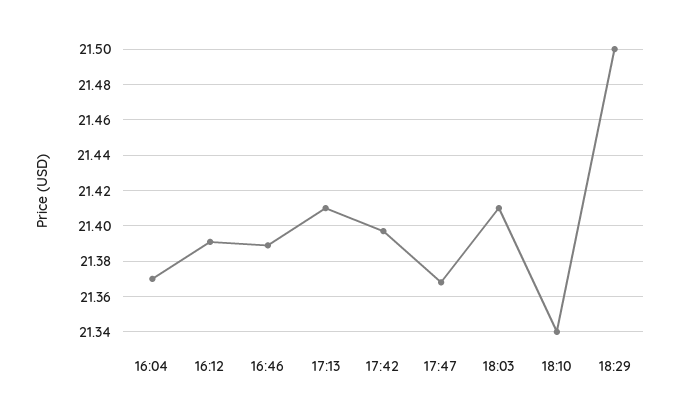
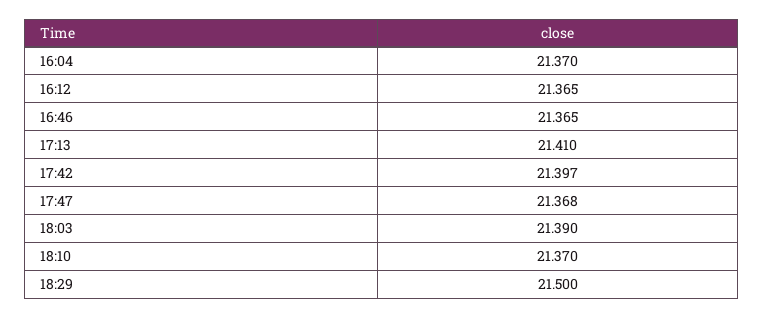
  {
    "16:04": 21.37,
-   "16:12": 21.39,
+   "16:12": 21.365,
-   "16:46": 21.39,
+   "16:46": 21.365,
    "17:13": 21.41,
    "17:42": 21.397,
    "17:47": 21.368,
-   "18:03": 21.41,
+   "18:03": 21.39,
-   "18:10": 21.34,
+   "18:10": 21.37,
    "18:29": 21.5
  }

